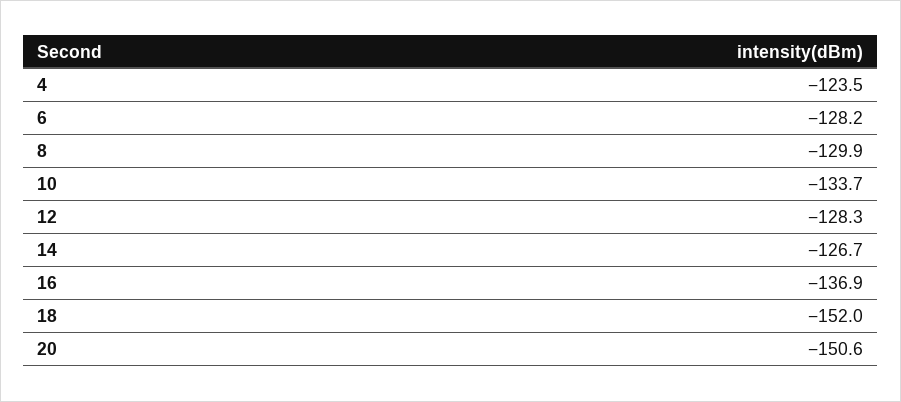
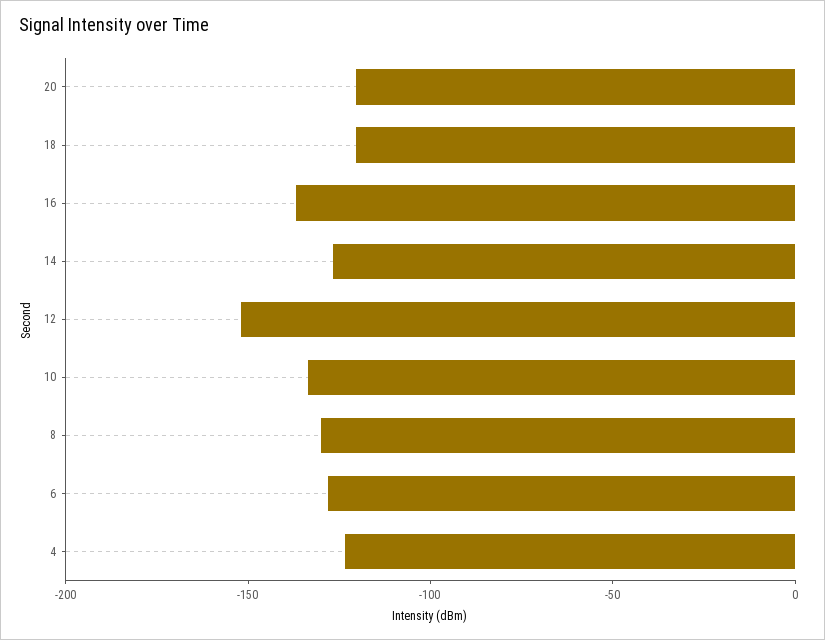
  {
    "4": -123.5,
    "6": -128.2,
    "8": -129.9,
    "10": -133.7,
-   "12": -128.3,
+   "12": -150,
    "14": -126.7,
    "16": -136.9,
-   "18": -152,
+   "18": -120,
-   "20": -150.6
+   "20": -120
  }

